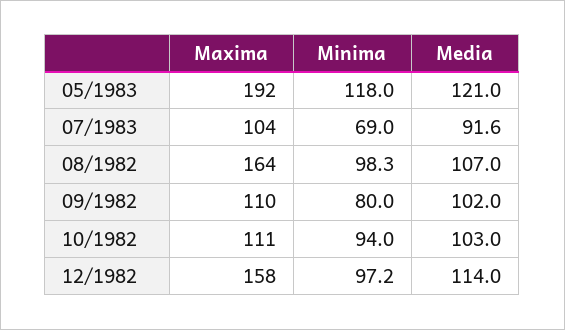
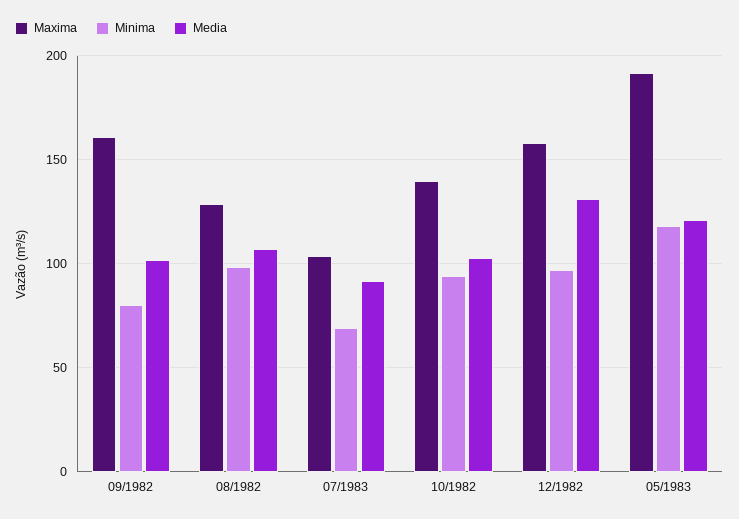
  {
    "Maxima": {
      "05/1983": 192,
      "07/1983": 104,
-     "08/1982": 164,
+     "08/1982": 130,
-     "09/1982": 110,
+     "09/1982": 160,
-     "10/1982": 111,
+     "10/1982": 140,
      "12/1982": 158
    },
    "Minima": {
      "05/1983": 118,
      "07/1983": 69,
      "08/1982": 98.3,
      "09/1982": 80,
      "10/1982": 94,
      "12/1982": 97.2
    },
    "Media": {
      "05/1983": 121,
      "07/1983": 91.6,
      "08/1982": 107,
      "09/1982": 102,
      "10/1982": 103,
-     "12/1982": 114
+     "12/1982": 130
    }
  }

